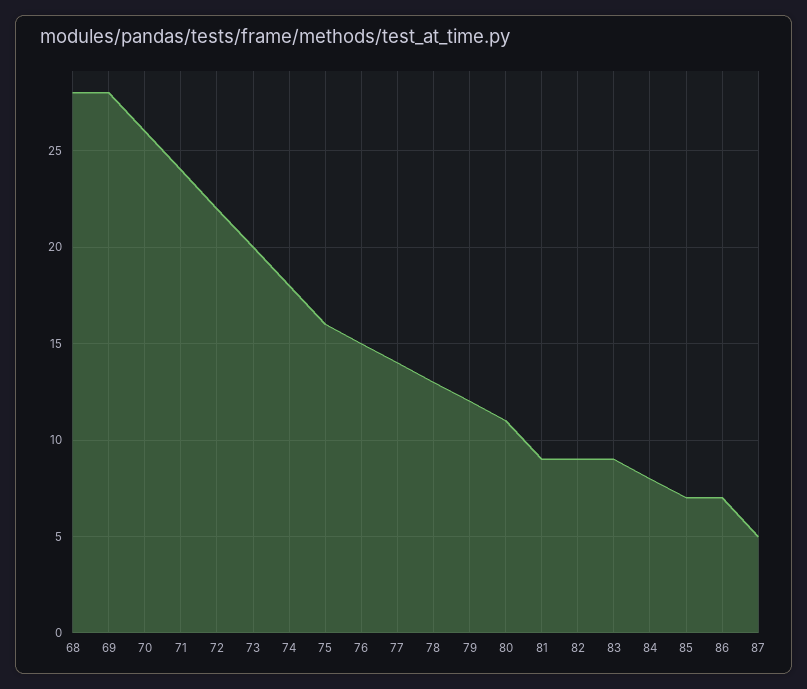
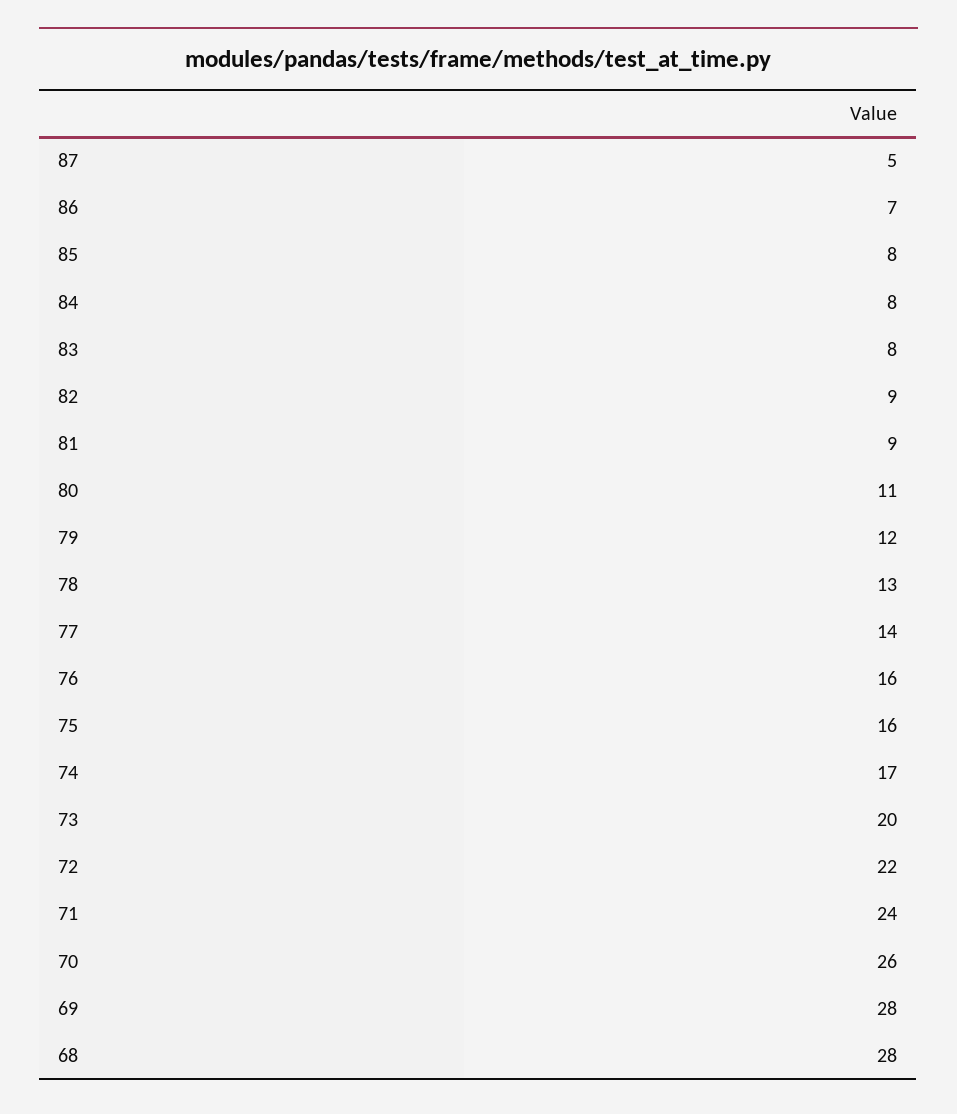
  {
    "68": 28,
    "69": 28,
    "70": 26,
    "71": 24,
    "72": 22,
    "73": 20,
-   "74": 18,
+   "74": 17,
    "75": 16,
-   "76": 15,
+   "76": 16,
    "77": 14,
    "78": 13,
    "79": 12,
    "80": 11,
    "81": 9,
    "82": 9,
-   "83": 9,
+   "83": 8,
    "84": 8,
-   "85": 7,
+   "85": 8,
    "86": 7,
    "87": 5
  }

